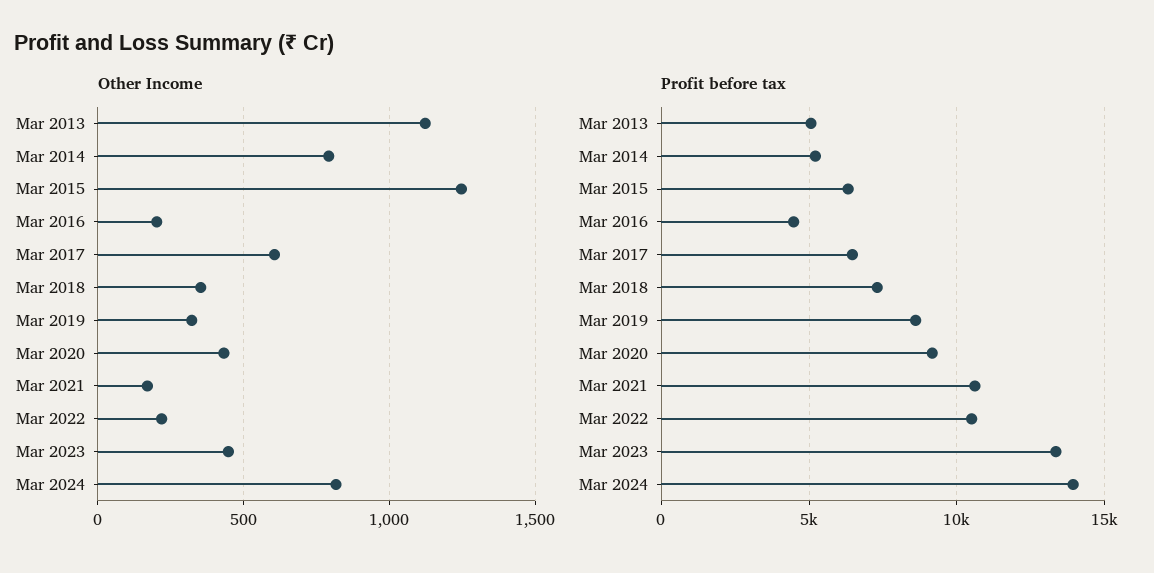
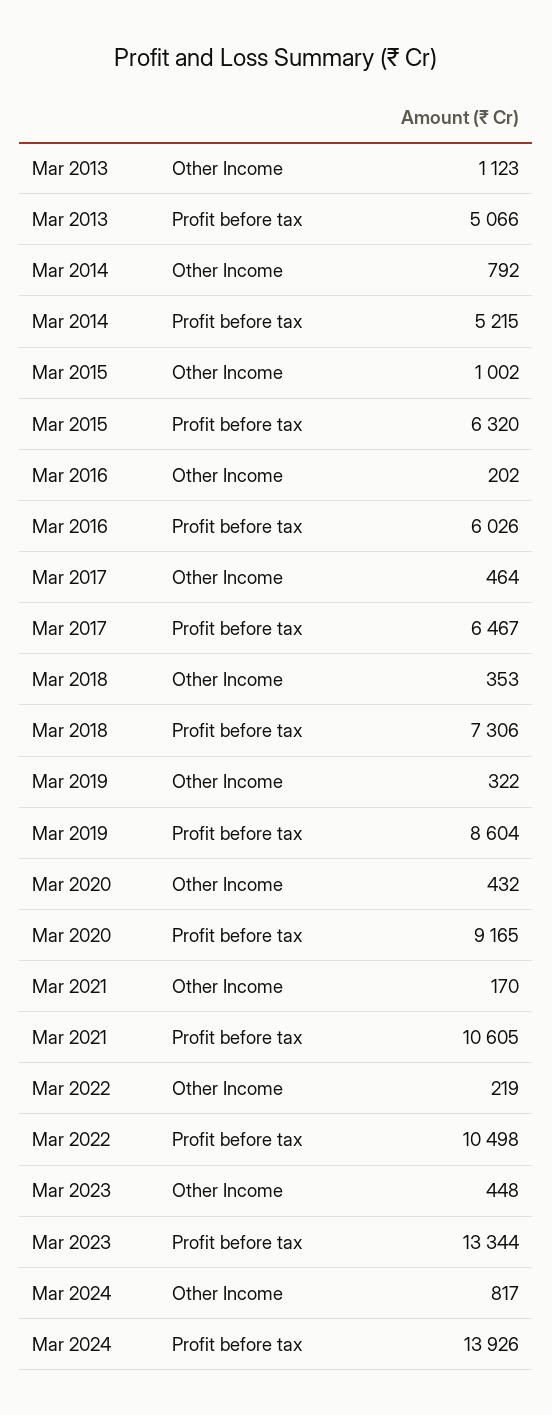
  {
    "Other Income": {
      "Mar 2013": 1123,
      "Mar 2014": 792,
-     "Mar 2015": 1250,
+     "Mar 2015": 1002,
      "Mar 2016": 202,
-     "Mar 2017": 600,
+     "Mar 2017": 464,
      "Mar 2018": 353,
      "Mar 2019": 322,
      "Mar 2020": 432,
      "Mar 2021": 170,
      "Mar 2022": 219,
      "Mar 2023": 448,
      "Mar 2024": 817
    },
    "Profit before tax": {
      "Mar 2013": 5066,
      "Mar 2014": 5215,
      "Mar 2015": 6320,
-     "Mar 2016": 4500,
+     "Mar 2016": 6026,
      "Mar 2017": 6467,
      "Mar 2018": 7306,
      "Mar 2019": 8604,
      "Mar 2020": 9165,
      "Mar 2021": 10605,
      "Mar 2022": 10498,
      "Mar 2023": 13344,
      "Mar 2024": 13926
    }
  }

